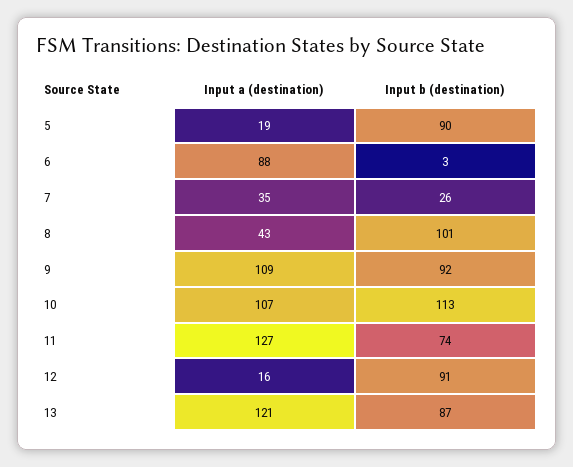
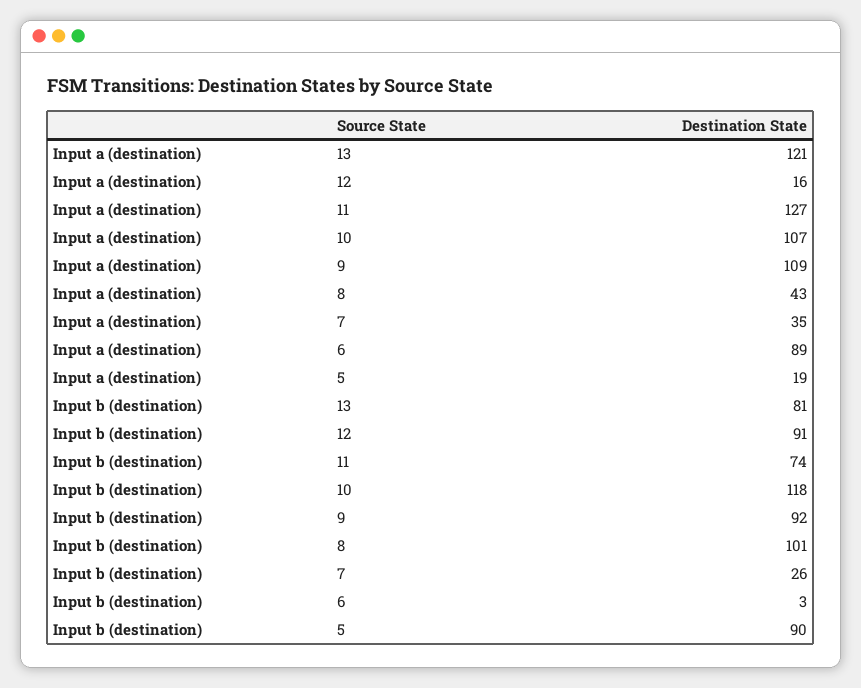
  {
    "Input a (destination)": {
      "5": 19,
-     "6": 88,
+     "6": 89,
      "7": 35,
      "8": 43,
      "9": 109,
      "10": 107,
      "11": 127,
      "12": 16,
      "13": 121
    },
    "Input b (destination)": {
      "5": 90,
      "6": 3,
      "7": 26,
      "8": 101,
      "9": 92,
-     "10": 113,
+     "10": 118,
      "11": 74,
      "12": 91,
-     "13": 87
+     "13": 81
    }
  }

